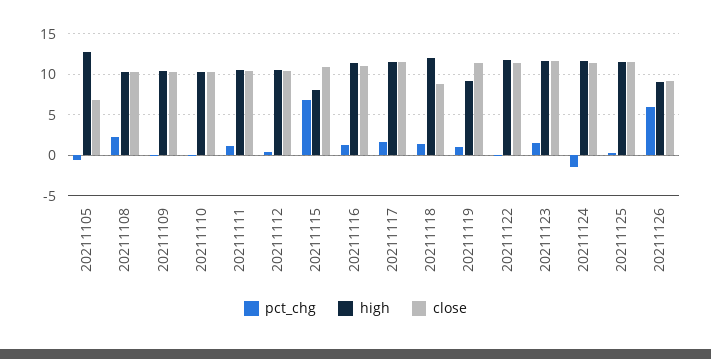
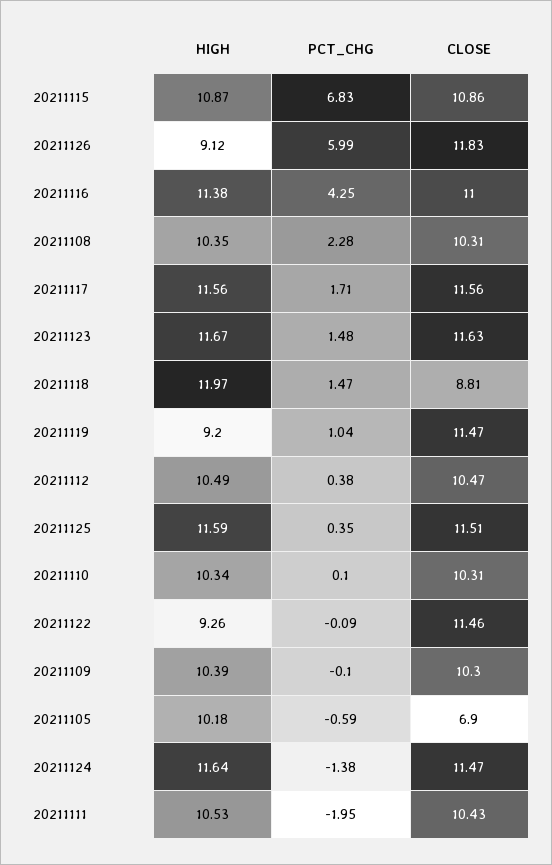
  {
    "pct_chg": {
      "20211105": -0.59,
      "20211108": 2.28,
      "20211109": -0.1,
      "20211110": 0.1,
-     "20211111": 1,
+     "20211111": -1.95,
      "20211112": 0.38,
      "20211115": 6.83,
-     "20211116": 1,
+     "20211116": 4.25,
      "20211117": 1.71,
      "20211118": 1.47,
      "20211119": 1.04,
      "20211122": -0.09,
      "20211123": 1.48,
      "20211124": -1.38,
      "20211125": 0.35,
      "20211126": 5.99
    },
    "high": {
-     "20211105": 13,
+     "20211105": 10.18,
      "20211108": 10.35,
      "20211109": 10.39,
      "20211110": 10.34,
      "20211111": 10.53,
      "20211112": 10.49,
-     "20211115": 8,
+     "20211115": 10.87,
      "20211116": 11.38,
      "20211117": 11.56,
      "20211118": 11.97,
      "20211119": 9.2,
-     "20211122": 12,
+     "20211122": 9.26,
      "20211123": 11.67,
      "20211124": 11.64,
      "20211125": 11.59,
      "20211126": 9.12
    },
    "close": {
      "20211105": 6.9,
      "20211108": 10.31,
      "20211109": 10.3,
      "20211110": 10.31,
      "20211111": 10.43,
      "20211112": 10.47,
      "20211115": 10.86,
      "20211116": 11,
      "20211117": 11.56,
      "20211118": 8.81,
      "20211119": 11.47,
      "20211122": 11.46,
      "20211123": 11.63,
      "20211124": 11.47,
      "20211125": 11.51,
-     "20211126": 9
+     "20211126": 11.83
    }
  }

